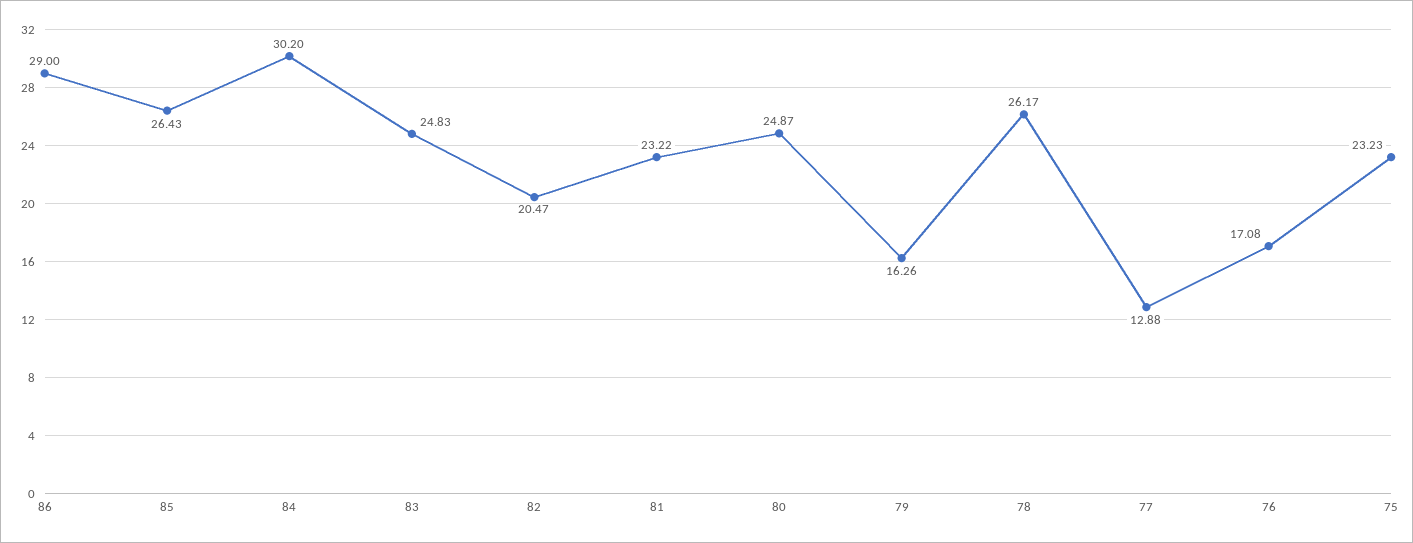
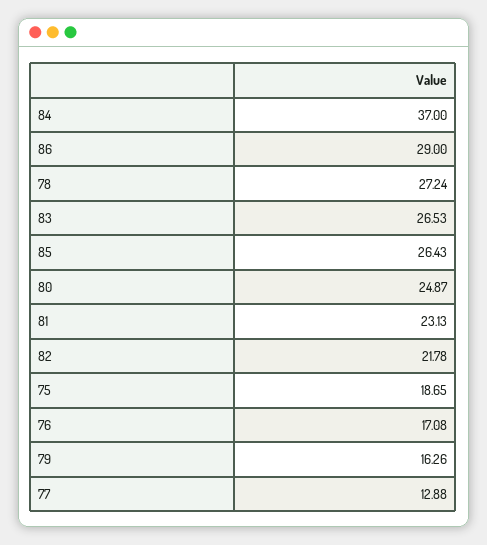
  {
    "86": 29,
    "85": 26.43,
-   "84": 30.2,
+   "84": 37,
-   "83": 24.83,
+   "83": 26.53,
-   "82": 20.47,
+   "82": 21.78,
-   "81": 23.22,
+   "81": 23.13,
    "80": 24.87,
    "79": 16.26,
-   "78": 26.17,
+   "78": 27.24,
    "77": 12.88,
    "76": 17.08,
-   "75": 23.23
+   "75": 18.65
  }

